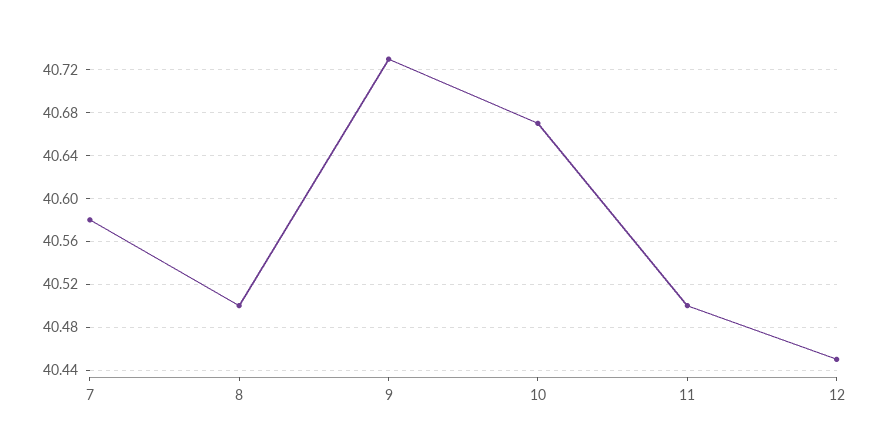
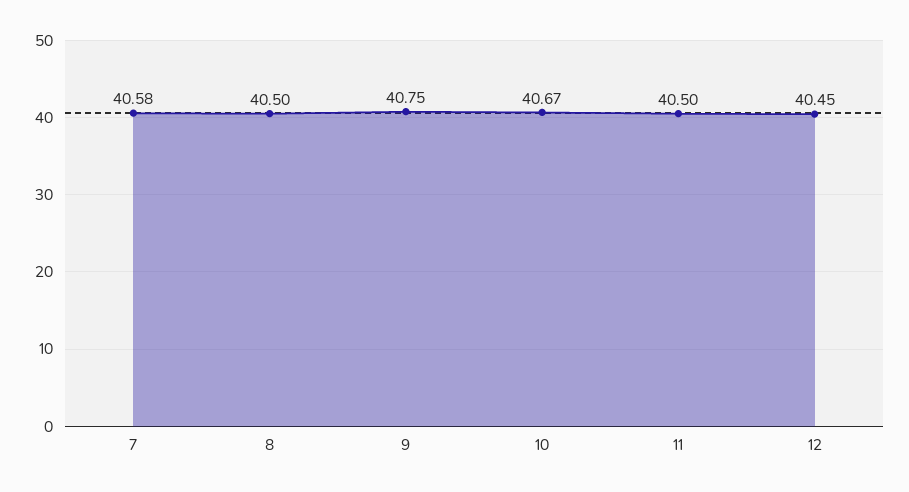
  {
    "7": 40.58,
    "8": 40.5,
-   "9": 40.73,
+   "9": 40.75,
    "10": 40.67,
    "11": 40.5,
    "12": 40.45
  }

